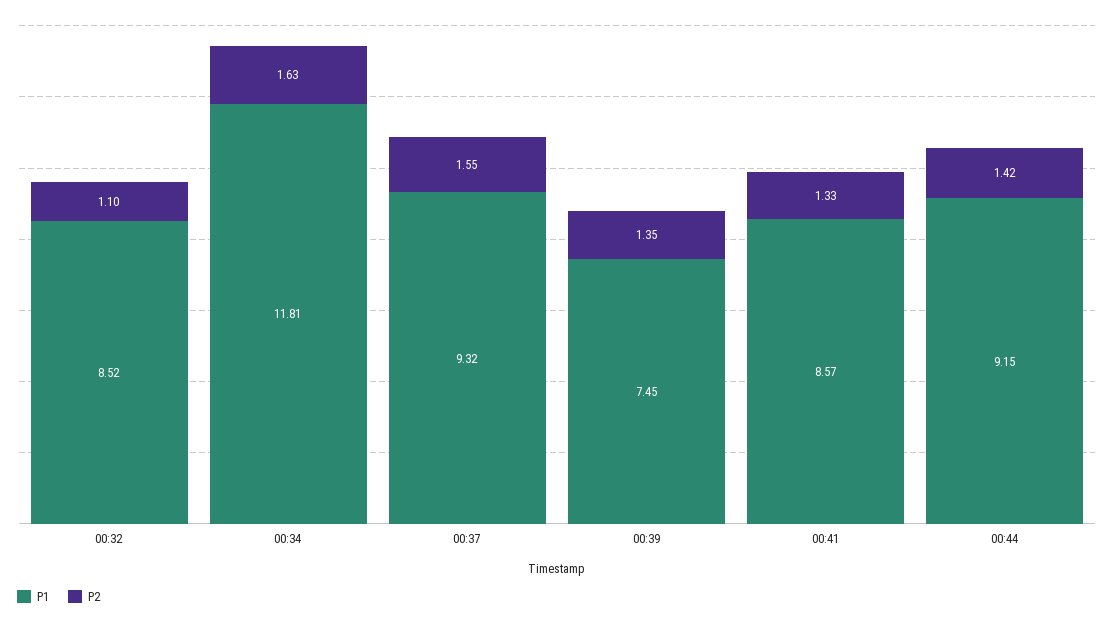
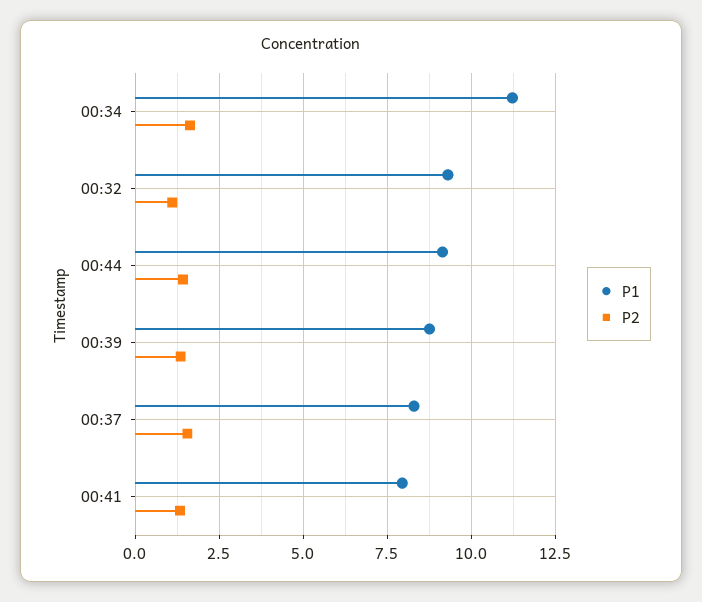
  {
    "P1": {
-     "00:32": 8.52,
+     "00:32": 9.25,
-     "00:34": 11.81,
+     "00:34": 11.25,
-     "00:37": 9.32,
+     "00:37": 8.25,
-     "00:39": 7.45,
+     "00:39": 8.75,
-     "00:41": 8.57,
+     "00:41": 8,
      "00:44": 9.15
    },
    "P2": {
      "00:32": 1.1,
      "00:34": 1.63,
      "00:37": 1.55,
      "00:39": 1.35,
      "00:41": 1.33,
      "00:44": 1.42
    }
  }

